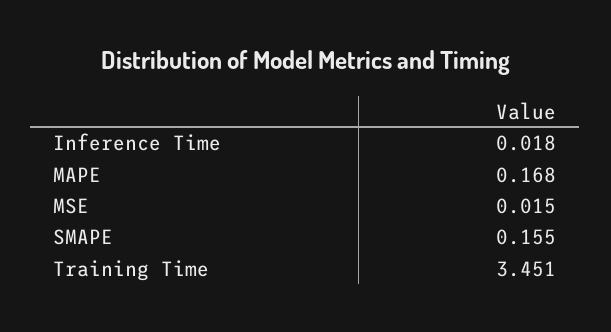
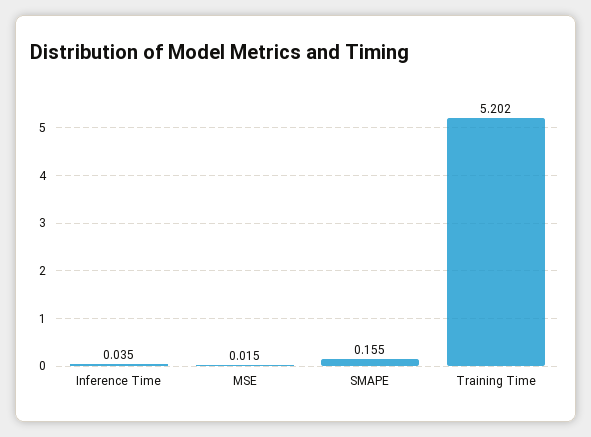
  {
-   "Inference Time": 0.018,
+   "Inference Time": 0.035,
-   "MAPE": 0.168,
    "MSE": 0.015,
    "SMAPE": 0.155,
-   "Training Time": 3.451
+   "Training Time": 5.202
  }

